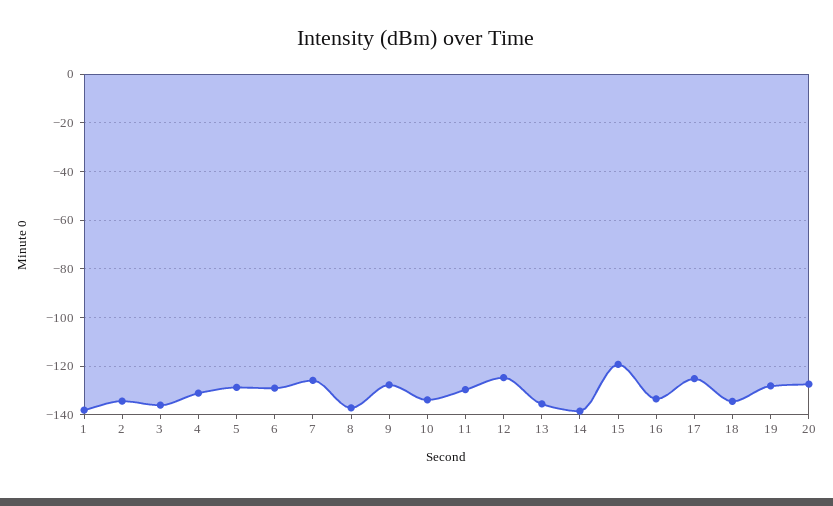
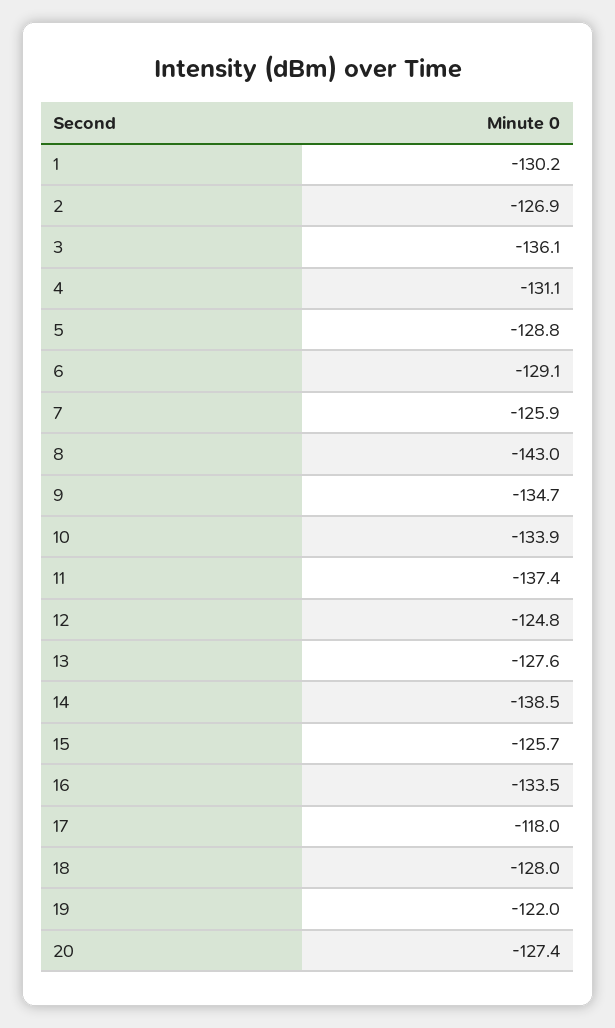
  {
-   "1": -137.5,
+   "1": -130.2,
-   "2": -135,
+   "2": -126.9,
    "3": -136.1,
    "4": -131.1,
    "5": -128.8,
    "6": -129.1,
    "7": -125.9,
-   "8": -137.5,
+   "8": -143,
-   "9": -127.5,
+   "9": -134.7,
    "10": -133.9,
-   "11": -130,
+   "11": -137.4,
    "12": -124.8,
-   "13": -135,
+   "13": -127.6,
    "14": -138.5,
-   "15": -120,
+   "15": -125.7,
    "16": -133.5,
-   "17": -125,
+   "17": -118,
-   "18": -135,
+   "18": -128,
-   "19": -127.5,
+   "19": -122,
    "20": -127.4
  }

